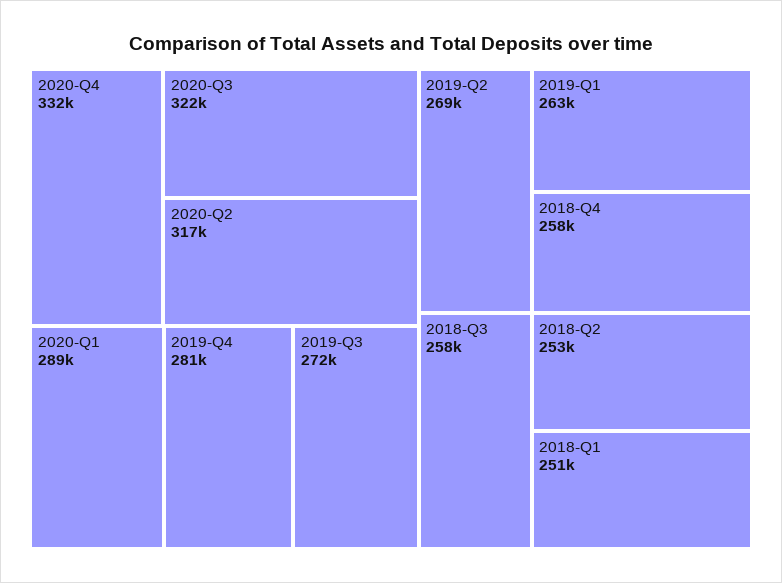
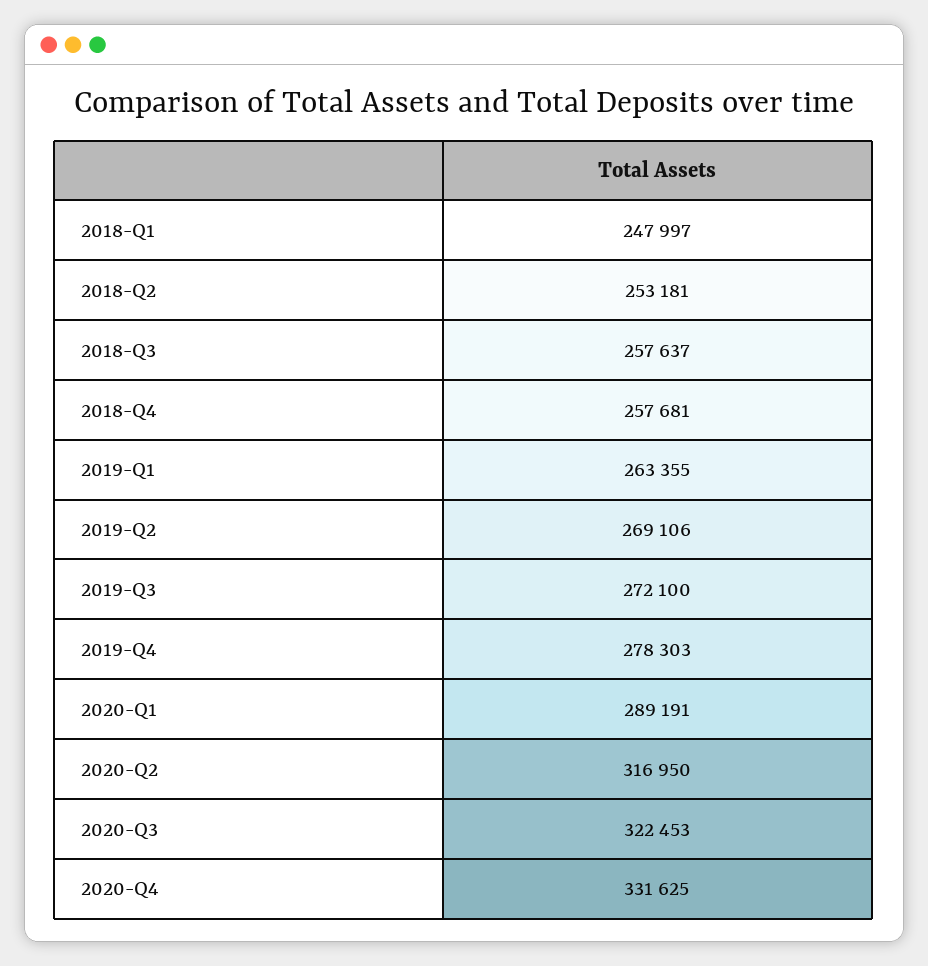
  {
    "2020-Q4": 331625,
    "2020-Q3": 322453,
    "2020-Q2": 316950,
    "2020-Q1": 289191,
-   "2019-Q4": 281000,
+   "2019-Q4": 278303,
    "2019-Q3": 272100,
    "2019-Q2": 269106,
    "2019-Q1": 263355,
    "2018-Q4": 257681,
    "2018-Q3": 257637,
    "2018-Q2": 253181,
-   "2018-Q1": 251000
+   "2018-Q1": 247997
  }

